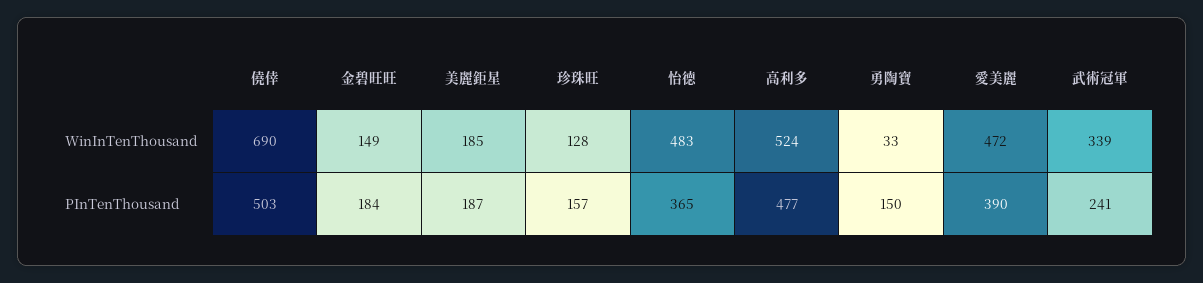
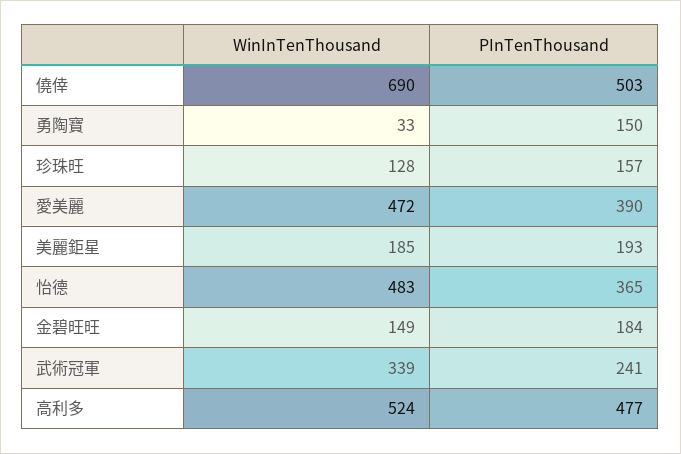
  {
    "僥倖": {
      "WinInTenThousand": 690,
      "PInTenThousand": 503
    },
    "金碧旺旺": {
      "WinInTenThousand": 149,
      "PInTenThousand": 184
    },
    "美麗鉅星": {
      "WinInTenThousand": 185,
-     "PInTenThousand": 187
+     "PInTenThousand": 193
    },
    "珍珠旺": {
      "WinInTenThousand": 128,
      "PInTenThousand": 157
    },
    "怡德": {
      "WinInTenThousand": 483,
      "PInTenThousand": 365
    },
    "高利多": {
      "WinInTenThousand": 524,
      "PInTenThousand": 477
    },
    "勇陶寶": {
      "WinInTenThousand": 33,
      "PInTenThousand": 150
    },
    "愛美麗": {
      "WinInTenThousand": 472,
      "PInTenThousand": 390
    },
    "武術冠軍": {
      "WinInTenThousand": 339,
      "PInTenThousand": 241
    }
  }

